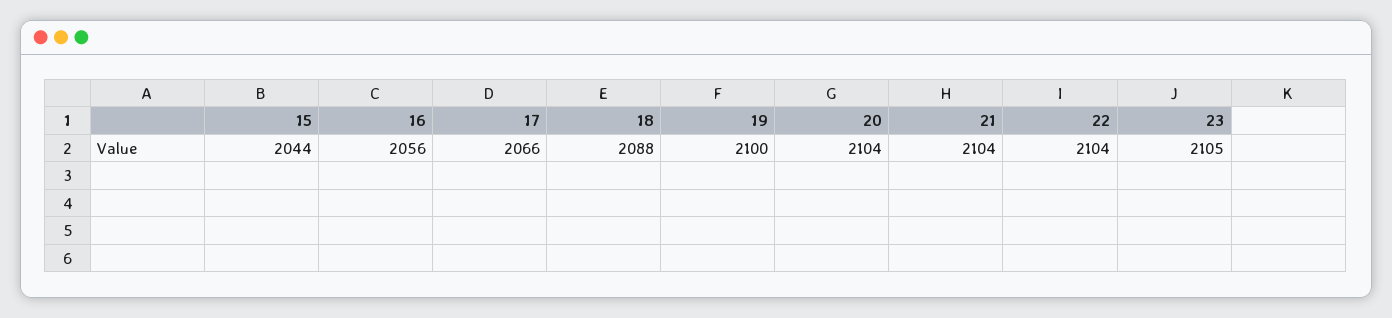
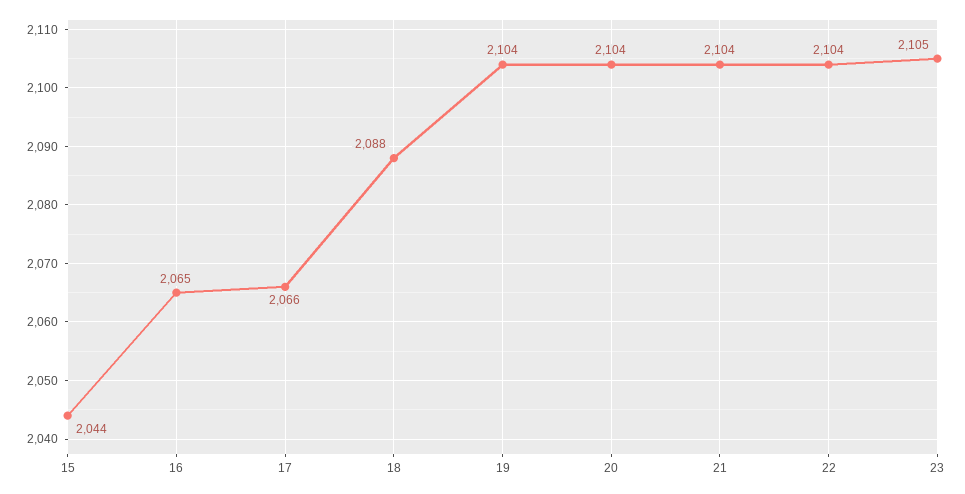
  {
    "15": 2044,
-   "16": 2056,
+   "16": 2065,
    "17": 2066,
    "18": 2088,
-   "19": 2100,
+   "19": 2104,
    "20": 2104,
    "21": 2104,
    "22": 2104,
    "23": 2105
  }

